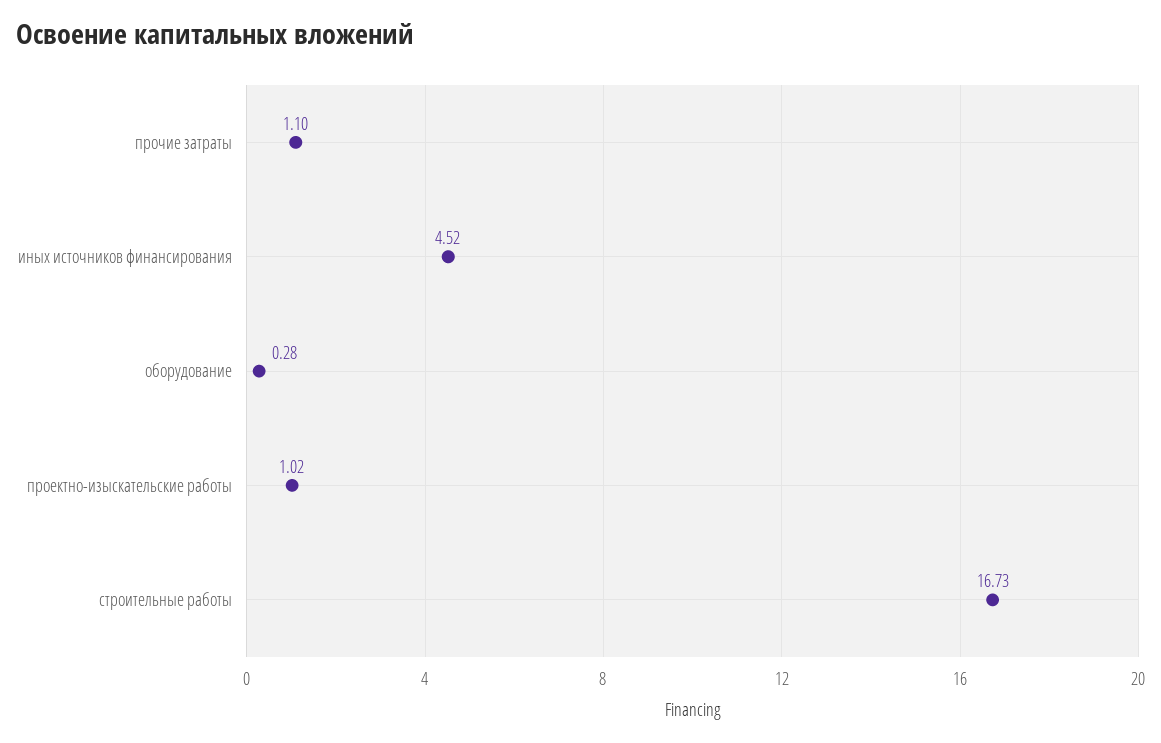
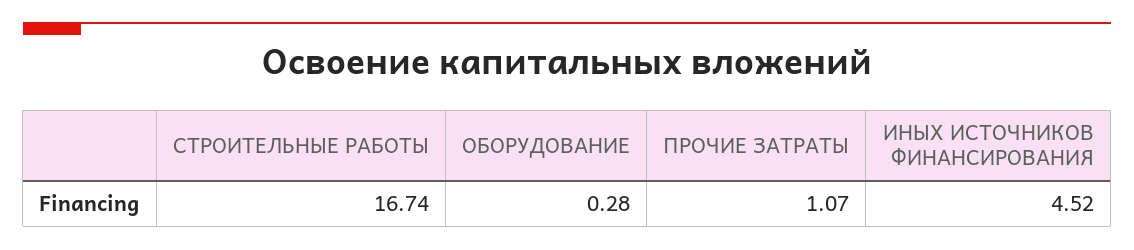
  {
-   "прочие затраты": 1.1,
+   "прочие затраты": 1.07,
    "иных источников финансирования": 4.52,
    "оборудование": 0.28,
-   "проектно-изыскательские работы": 1.02,
-   "строительные работы": 16.73
+   "строительные работы": 16.74
  }

